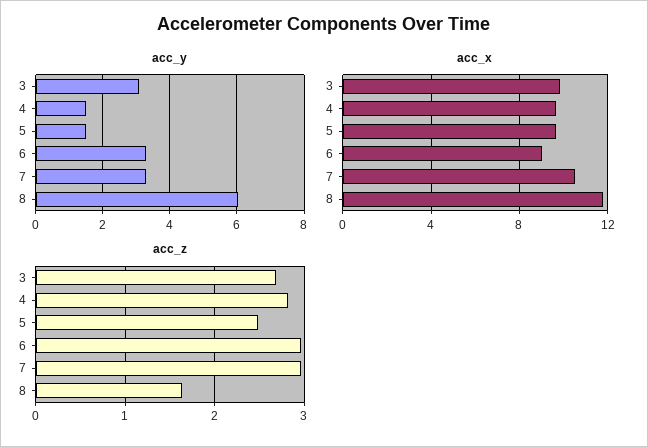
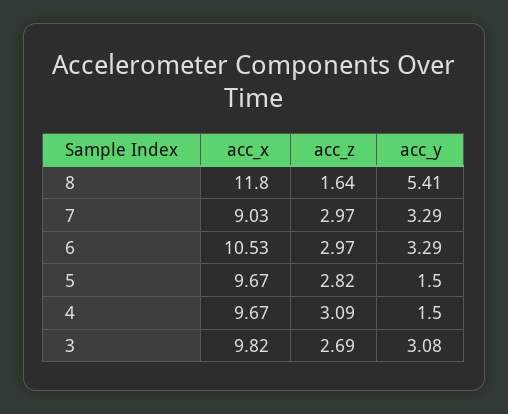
  {
    "acc_y": {
      "3": 3.08,
      "4": 1.5,
      "5": 1.5,
      "6": 3.29,
      "7": 3.29,
-     "8": 6
+     "8": 5.41
    },
    "acc_x": {
      "3": 9.82,
      "4": 9.67,
      "5": 9.67,
-     "6": 9,
+     "6": 10.53,
-     "7": 10.5,
+     "7": 9.03,
      "8": 11.8
    },
    "acc_z": {
      "3": 2.69,
-     "4": 2.8,
+     "4": 3.09,
-     "5": 2.5,
+     "5": 2.82,
      "6": 2.97,
      "7": 2.97,
      "8": 1.64
    }
  }

